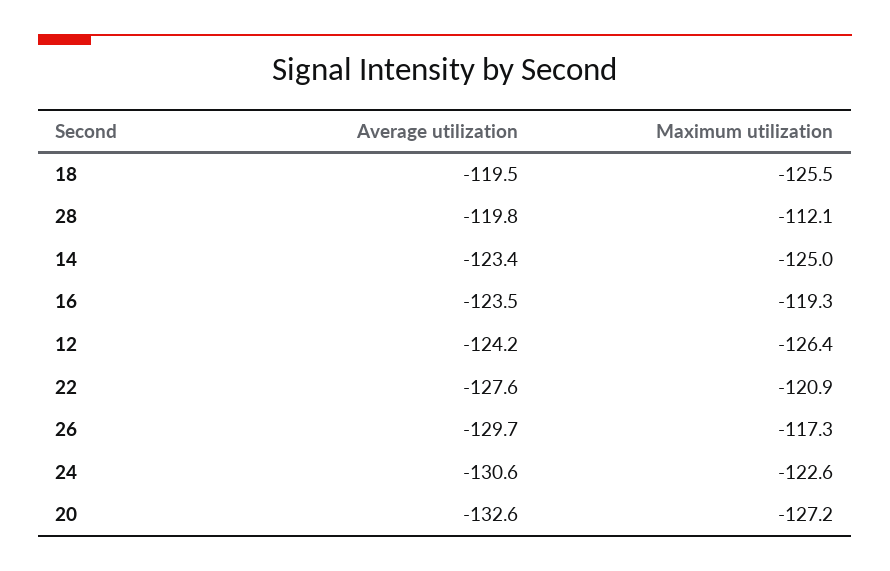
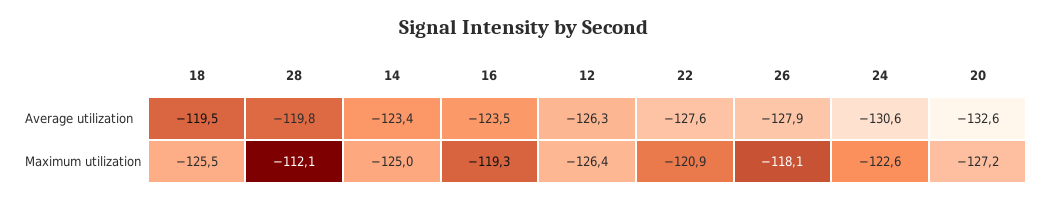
  {
    "Average utilization": {
      "18": -119.5,
      "28": -119.8,
      "14": -123.4,
      "16": -123.5,
-     "12": -124.2,
+     "12": -126.3,
      "22": -127.6,
-     "26": -129.7,
+     "26": -127.9,
      "24": -130.6,
      "20": -132.6
    },
    "Maximum utilization": {
      "18": -125.5,
      "28": -112.1,
      "14": -125,
      "16": -119.3,
      "12": -126.4,
      "22": -120.9,
-     "26": -117.3,
+     "26": -118.1,
      "24": -122.6,
      "20": -127.2
    }
  }

